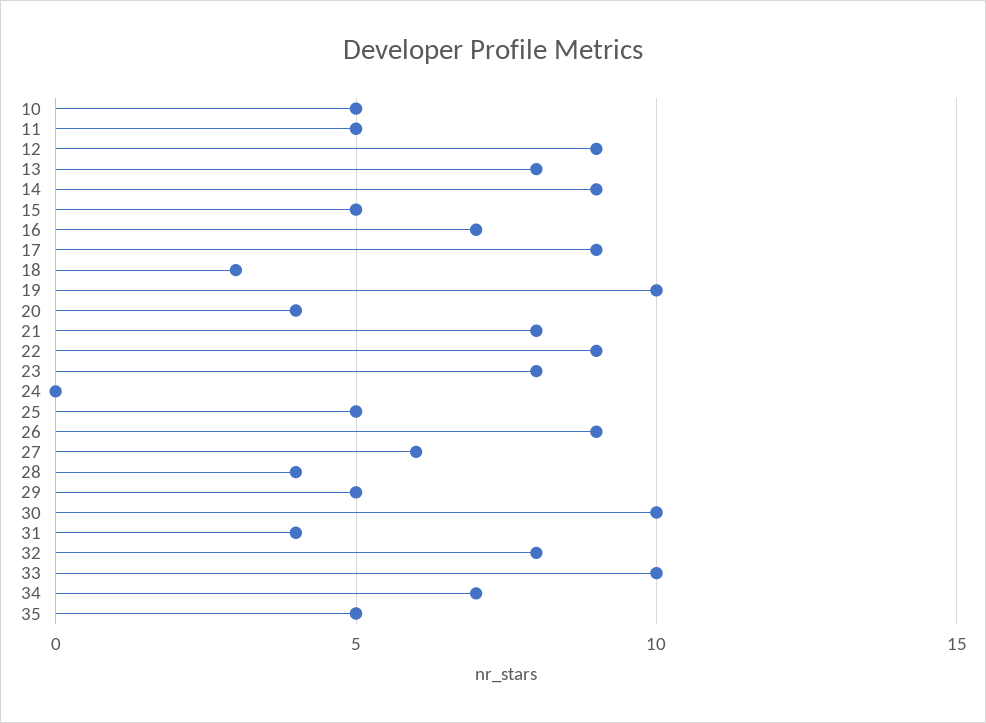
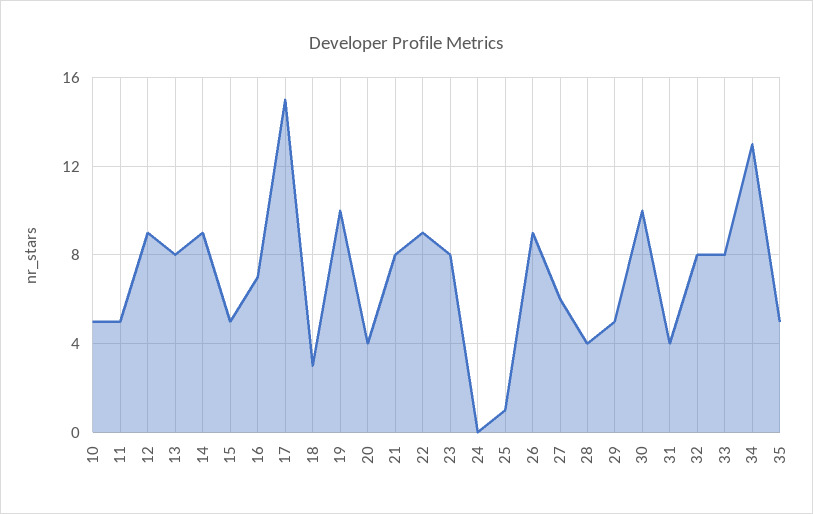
  {
    "10": 5,
    "11": 5,
    "12": 9,
    "13": 8,
    "14": 9,
    "15": 5,
    "16": 7,
-   "17": 9,
+   "17": 15,
    "18": 3,
    "19": 10,
    "20": 4,
    "21": 8,
    "22": 9,
    "23": 8,
    "24": 0,
-   "25": 5,
+   "25": 1,
    "26": 9,
    "27": 6,
    "28": 4,
    "29": 5,
    "30": 10,
    "31": 4,
    "32": 8,
-   "33": 10,
+   "33": 8,
-   "34": 7,
+   "34": 13,
    "35": 5
  }

